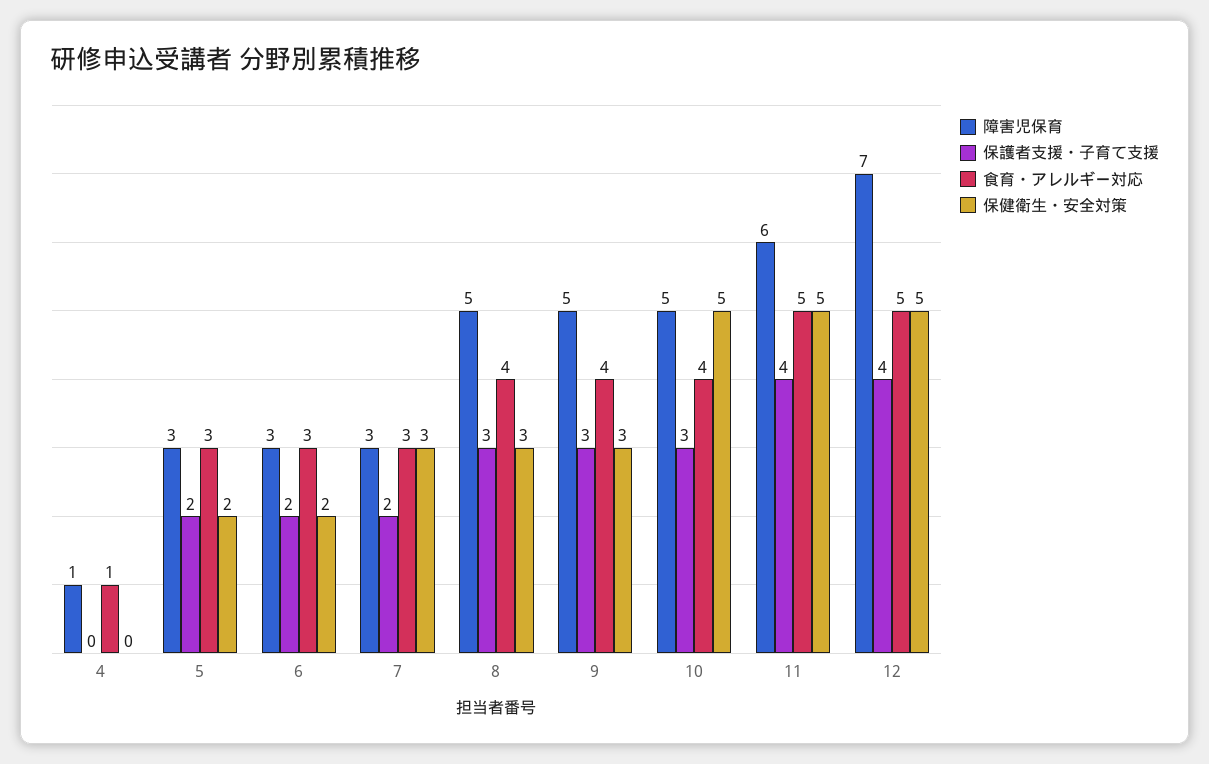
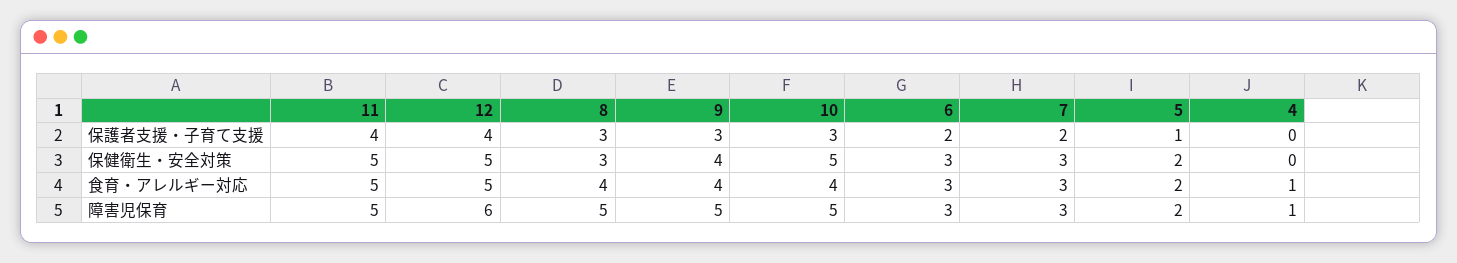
  {
    "障害児保育": {
      "4": 1,
-     "5": 3,
+     "5": 2,
      "6": 3,
      "7": 3,
      "8": 5,
      "9": 5,
      "10": 5,
-     "11": 6,
+     "11": 5,
-     "12": 7
+     "12": 6
    },
    "保護者支援・子育て支援": {
      "4": 0,
-     "5": 2,
+     "5": 1,
      "6": 2,
      "7": 2,
      "8": 3,
      "9": 3,
      "10": 3,
      "11": 4,
      "12": 4
    },
    "食育・アレルギー対応": {
      "4": 1,
-     "5": 3,
+     "5": 2,
      "6": 3,
      "7": 3,
      "8": 4,
      "9": 4,
      "10": 4,
      "11": 5,
      "12": 5
    },
    "保健衛生・安全対策": {
      "4": 0,
      "5": 2,
-     "6": 2,
+     "6": 3,
      "7": 3,
      "8": 3,
-     "9": 3,
+     "9": 4,
      "10": 5,
      "11": 5,
      "12": 5
    }
  }

